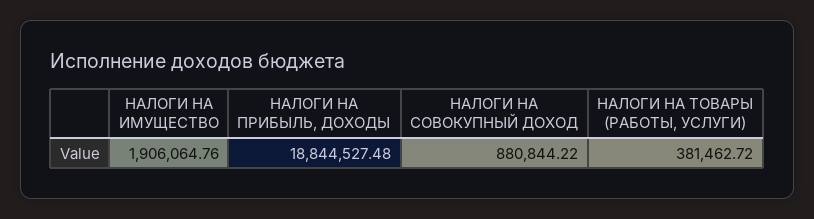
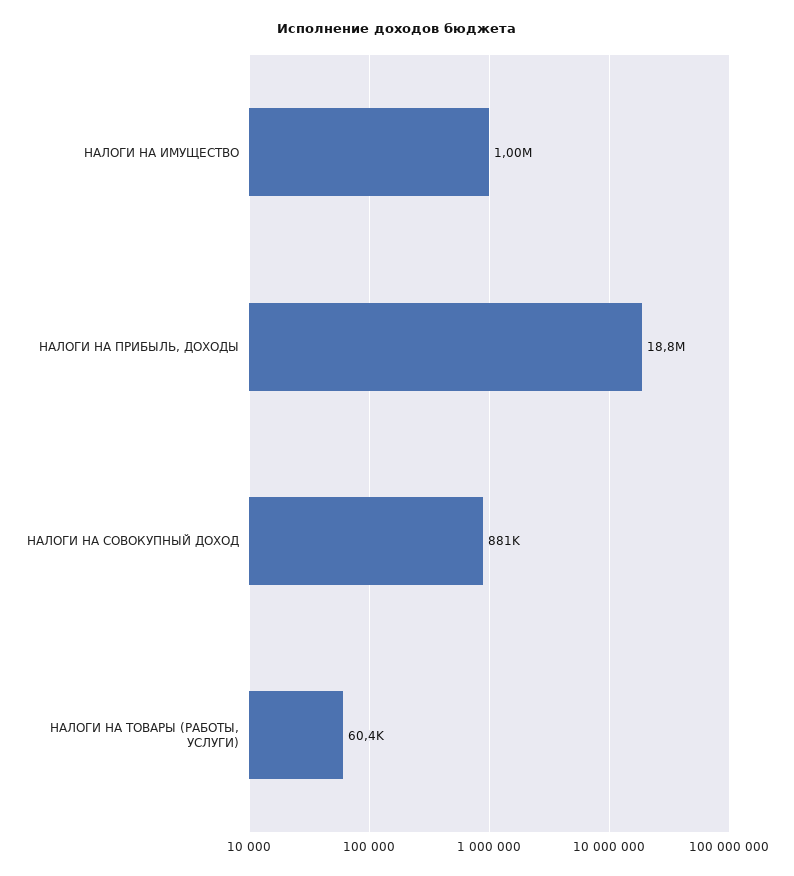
  {
-   "НАЛОГИ НА ИМУЩЕСТВО": 1906064.76,
+   "НАЛОГИ НА ИМУЩЕСТВО": 1000000,
    "НАЛОГИ НА ПРИБЫЛЬ, ДОХОДЫ": 18844527.48,
    "НАЛОГИ НА СОВОКУПНЫЙ ДОХОД": 880844.22,
-   "НАЛОГИ НА ТОВАРЫ (РАБОТЫ, УСЛУГИ)": 381462.72
+   "НАЛОГИ НА ТОВАРЫ (РАБОТЫ, УСЛУГИ)": 60400
  }

